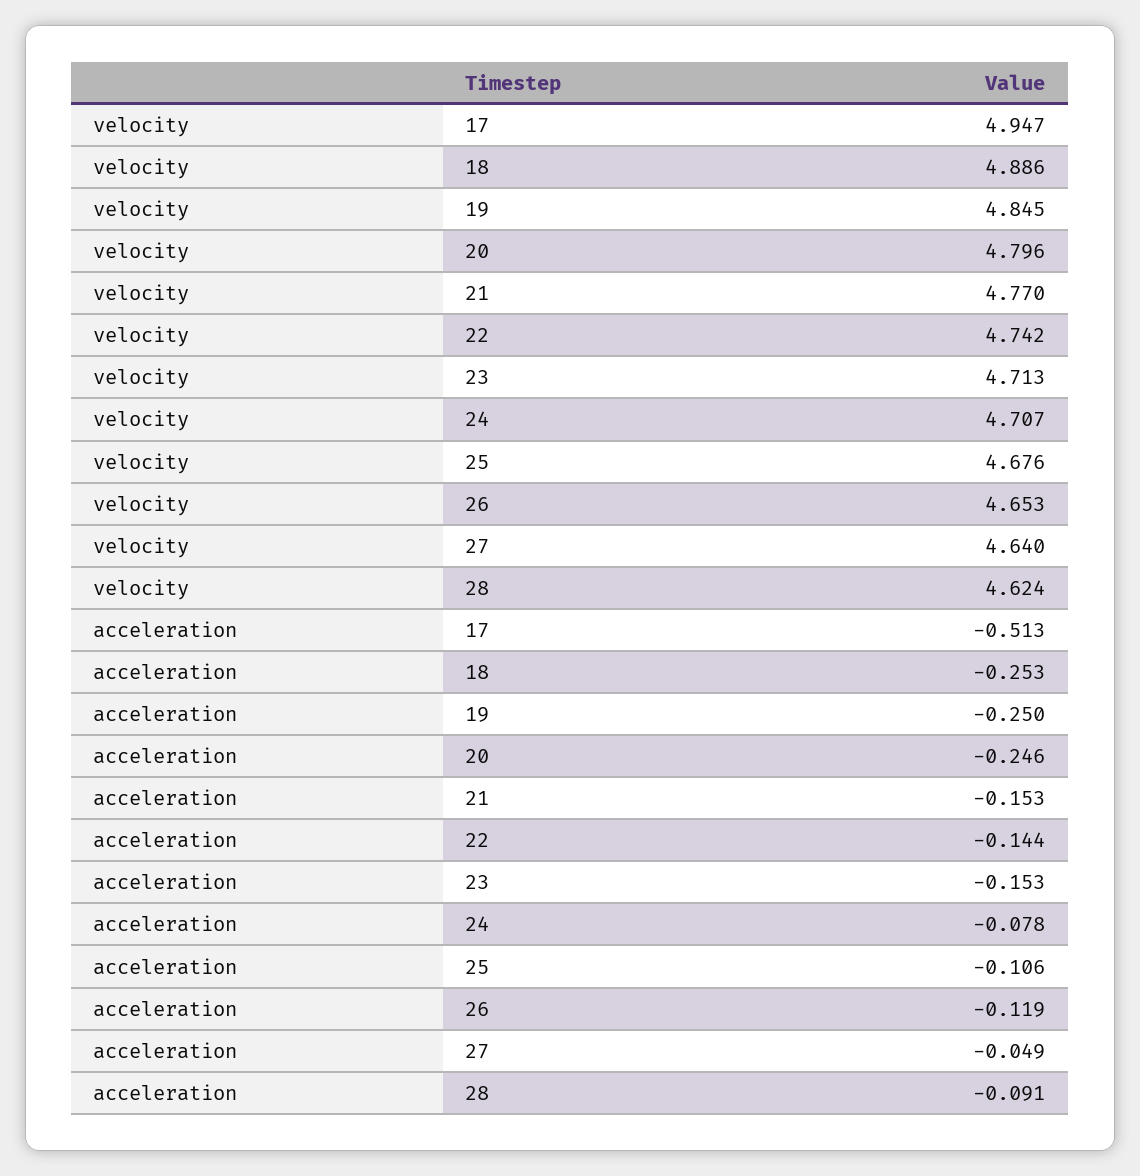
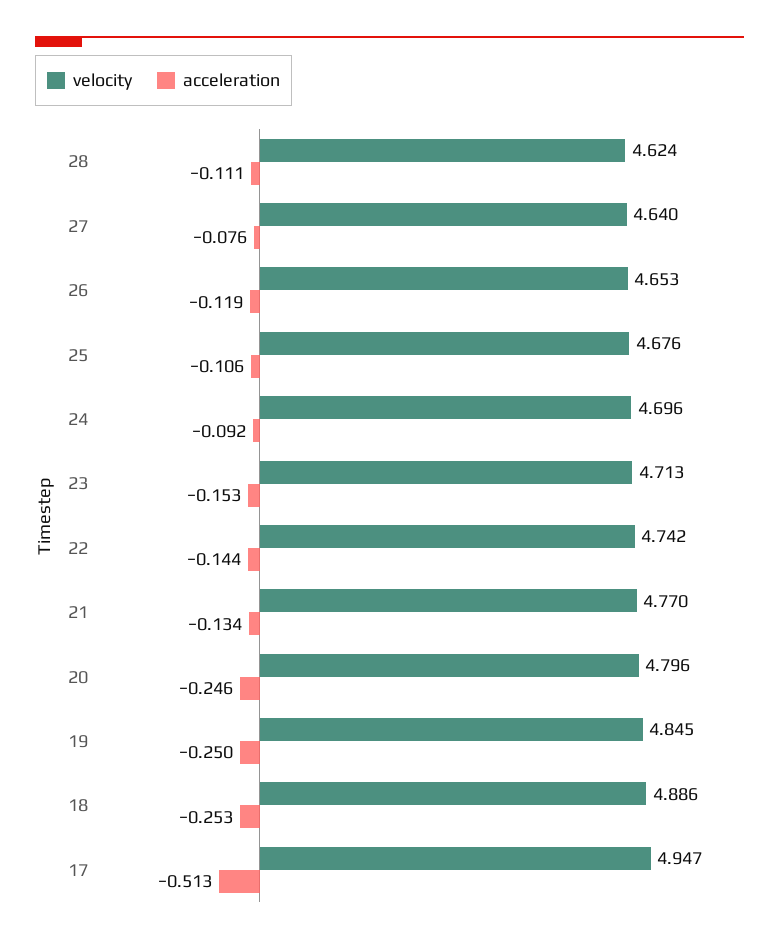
  {
    "velocity": {
      "17": 4.947,
      "18": 4.886,
      "19": 4.845,
      "20": 4.796,
      "21": 4.77,
      "22": 4.742,
      "23": 4.713,
-     "24": 4.707,
+     "24": 4.696,
      "25": 4.676,
      "26": 4.653,
      "27": 4.64,
      "28": 4.624
    },
    "acceleration": {
      "17": -0.513,
      "18": -0.253,
      "19": -0.25,
      "20": -0.246,
-     "21": -0.153,
+     "21": -0.134,
      "22": -0.144,
      "23": -0.153,
-     "24": -0.078,
+     "24": -0.092,
      "25": -0.106,
      "26": -0.119,
-     "27": -0.049,
+     "27": -0.076,
-     "28": -0.091
+     "28": -0.111
    }
  }

